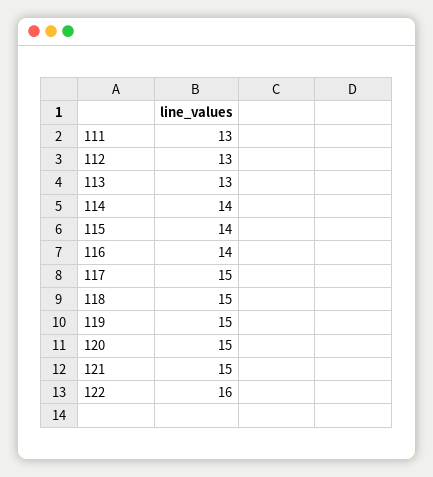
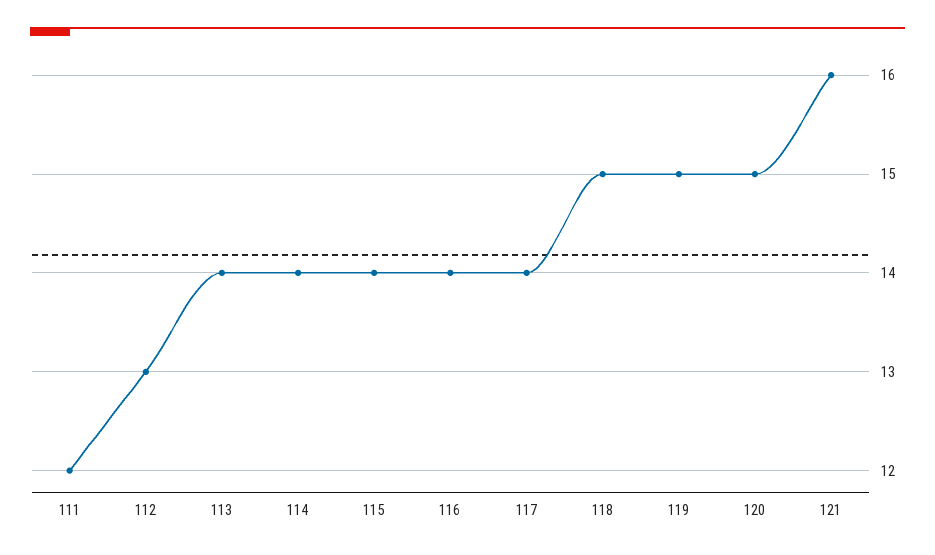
  {
-   "111": 13,
+   "111": 12,
    "112": 13,
-   "113": 13,
+   "113": 14,
    "114": 14,
    "115": 14,
    "116": 14,
-   "117": 15,
+   "117": 14,
    "118": 15,
    "119": 15,
    "120": 15,
-   "121": 15,
+   "121": 16
-   "122": 16
  }

